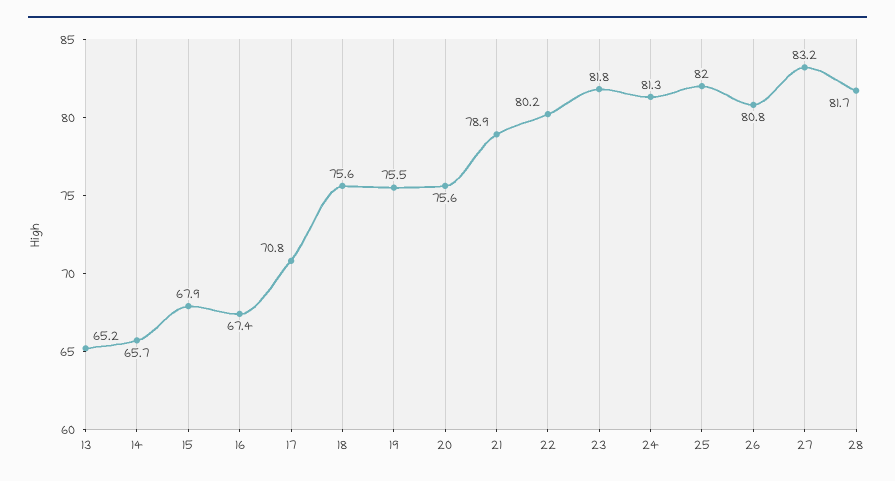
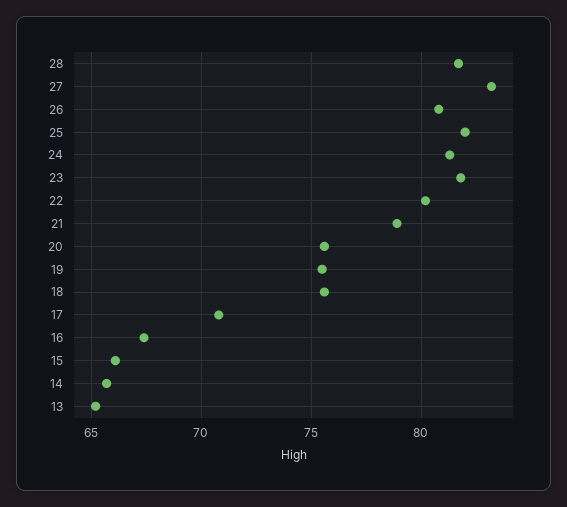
  {
    "13": 65.2,
    "14": 65.7,
-   "15": 67.9,
+   "15": 66,
    "16": 67.4,
    "17": 70.8,
    "18": 75.6,
    "19": 75.5,
    "20": 75.6,
    "21": 78.9,
    "22": 80.2,
    "23": 81.8,
    "24": 81.3,
    "25": 82,
    "26": 80.8,
    "27": 83.2,
    "28": 81.7
  }

